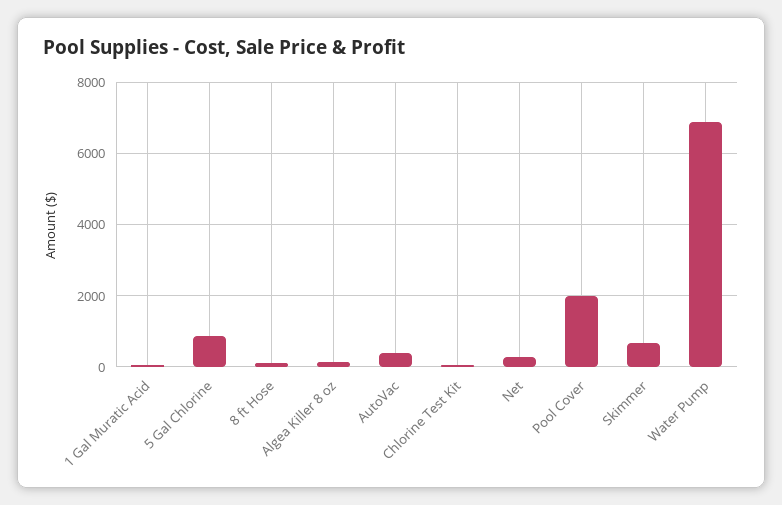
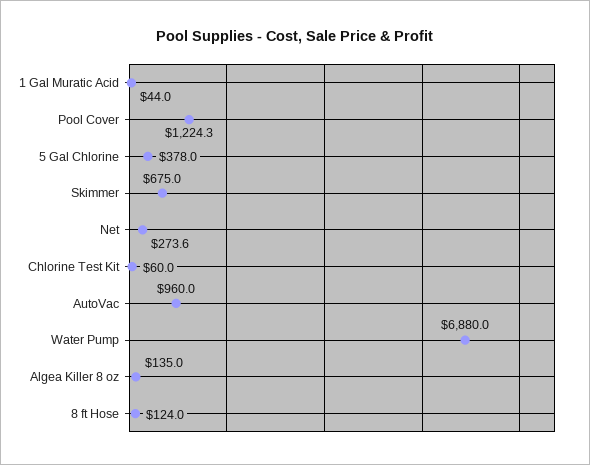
  {
    "1 Gal Muratic Acid": 44,
-   "5 Gal Chlorine": 800,
+   "5 Gal Chlorine": 378,
    "8 ft Hose": 124,
    "Algea Killer 8 oz": 135,
-   "AutoVac": 400,
+   "AutoVac": 960,
    "Chlorine Test Kit": 60,
    "Net": 273.6,
-   "Pool Cover": 2000,
+   "Pool Cover": 1224.3,
    "Skimmer": 675,
    "Water Pump": 6880
  }

